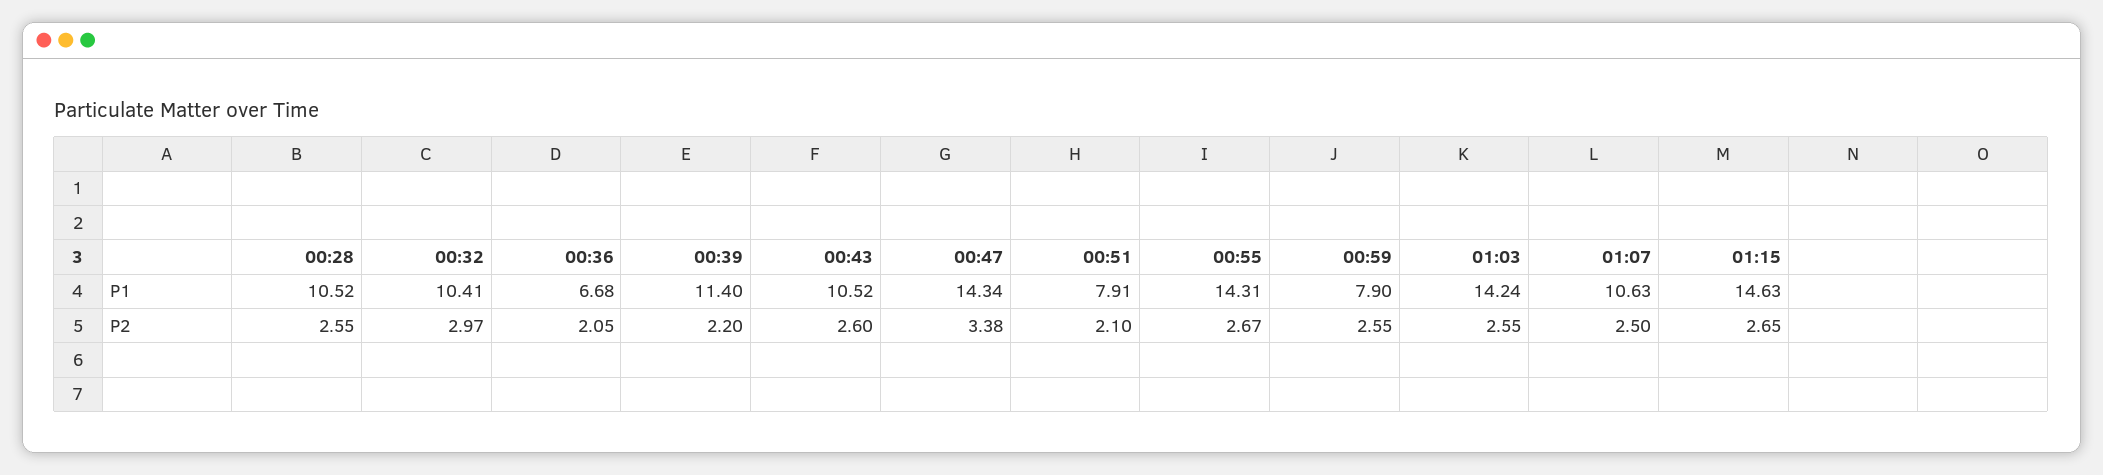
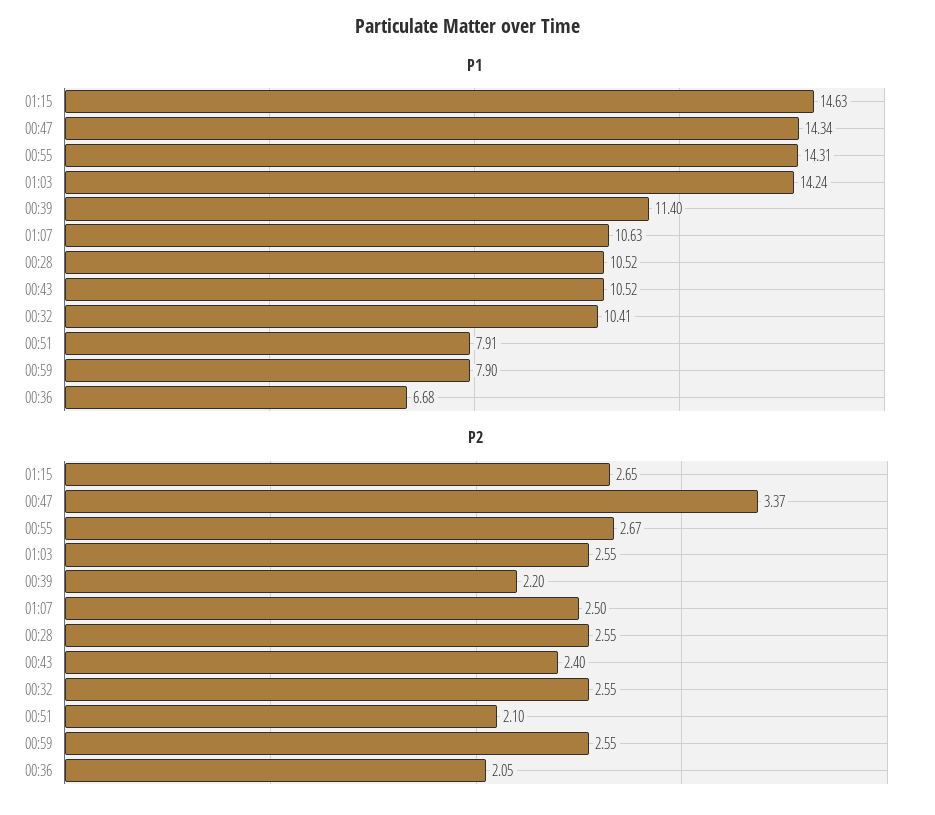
  {
    "P1": {
      "00:28": 10.52,
      "00:32": 10.41,
      "00:36": 6.68,
      "00:39": 11.4,
      "00:43": 10.52,
      "00:47": 14.34,
      "00:51": 7.91,
      "00:55": 14.31,
      "00:59": 7.9,
      "01:03": 14.24,
      "01:07": 10.63,
      "01:15": 14.63
    },
    "P2": {
      "00:28": 2.55,
-     "00:32": 2.97,
+     "00:32": 2.55,
      "00:36": 2.05,
      "00:39": 2.2,
-     "00:43": 2.6,
+     "00:43": 2.4,
-     "00:47": 3.38,
+     "00:47": 3.37,
      "00:51": 2.1,
      "00:55": 2.67,
      "00:59": 2.55,
      "01:03": 2.55,
      "01:07": 2.5,
      "01:15": 2.65
    }
  }

